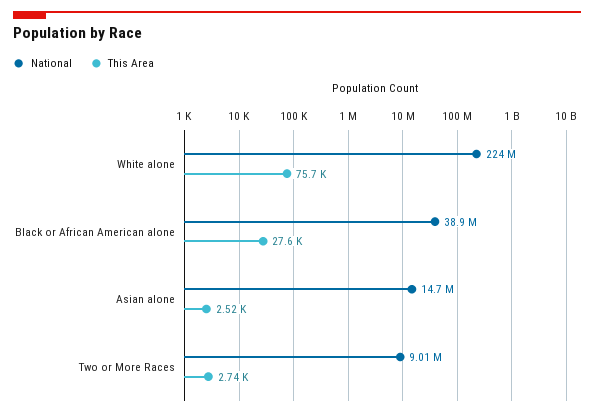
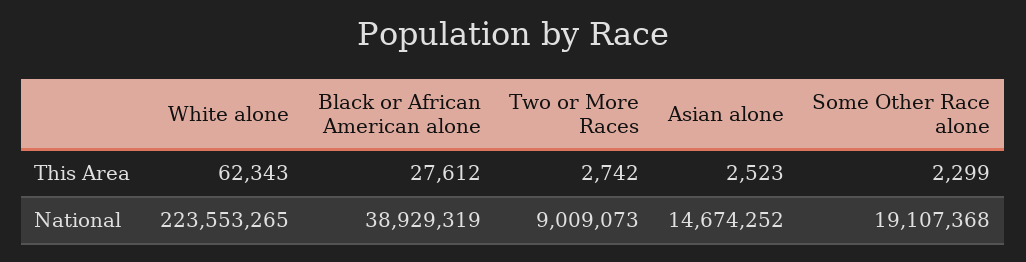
  {
    "National": {
      "White alone": 223553265,
      "Black or African American alone": 38929319,
      "Asian alone": 14674252,
-     "Two or More Races": 9009073
+     "Two or More Races": 9009073,
+     "Some Other Race alone": 19107368
    },
    "This Area": {
-     "White alone": 75700,
+     "White alone": 62343,
      "Black or African American alone": 27612,
      "Asian alone": 2523,
-     "Two or More Races": 2742
+     "Two or More Races": 2742,
+     "Some Other Race alone": 2299
    }
  }

